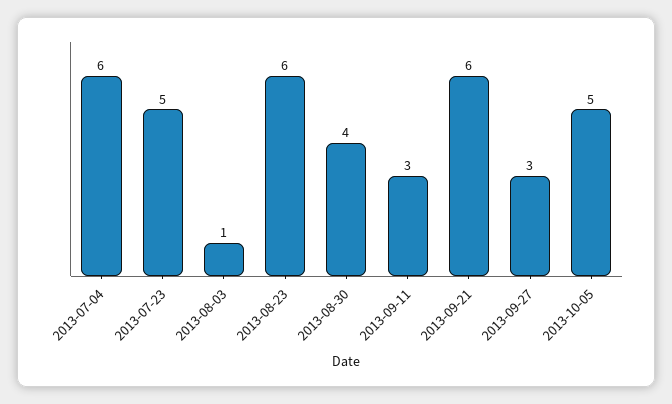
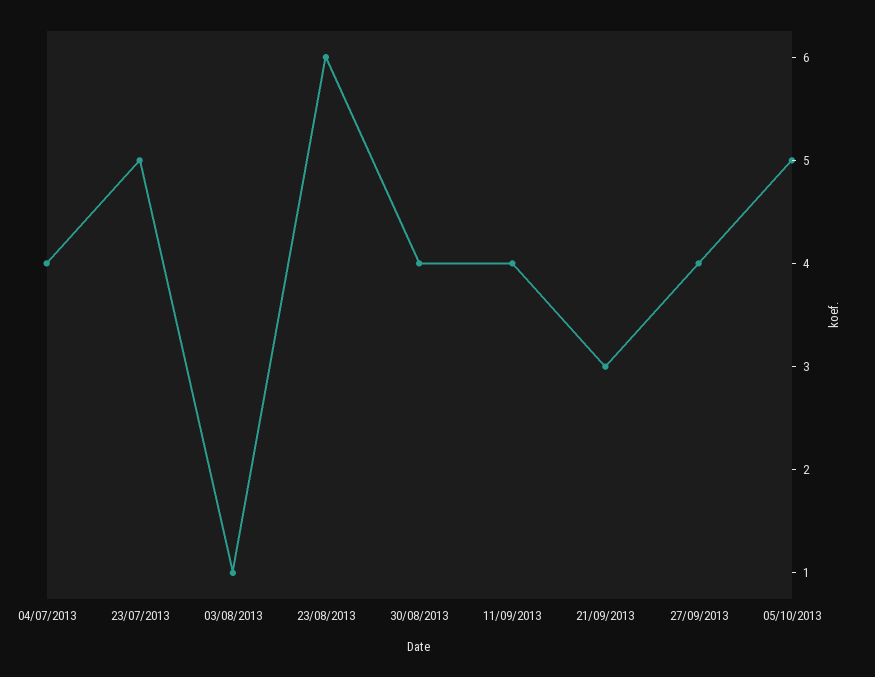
  {
-   "2013-07-04": 6,
+   "2013-07-04": 4,
    "2013-07-23": 5,
    "2013-08-03": 1,
    "2013-08-23": 6,
    "2013-08-30": 4,
-   "2013-09-11": 3,
+   "2013-09-11": 4,
-   "2013-09-21": 6,
+   "2013-09-21": 3,
-   "2013-09-27": 3,
+   "2013-09-27": 4,
    "2013-10-05": 5
  }

